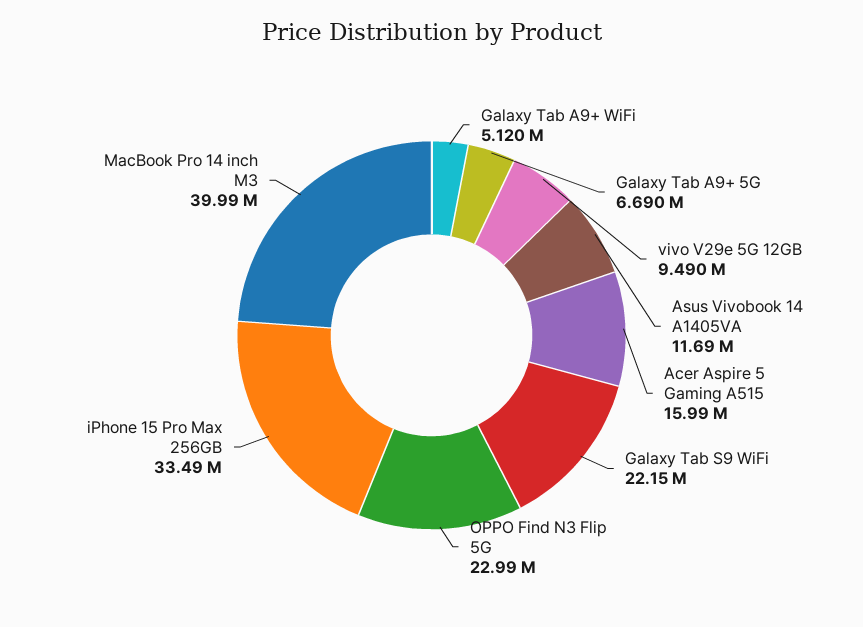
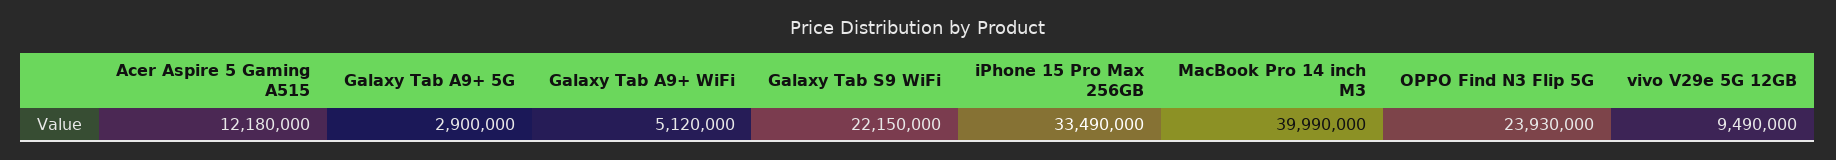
  {
    "Galaxy Tab A9+ WiFi": 5120000,
-   "Galaxy Tab A9+ 5G": 6690000,
+   "Galaxy Tab A9+ 5G": 2900000,
    "vivo V29e 5G 12GB": 9490000,
-   "Asus Vivobook 14 A1405VA": 11690000,
-   "Acer Aspire 5 Gaming A515": 15990000,
+   "Acer Aspire 5 Gaming A515": 12180000,
    "Galaxy Tab S9 WiFi": 22150000,
-   "OPPO Find N3 Flip 5G": 22990000,
+   "OPPO Find N3 Flip 5G": 23930000,
    "iPhone 15 Pro Max 256GB": 33490000,
    "MacBook Pro 14 inch M3": 39990000
  }

